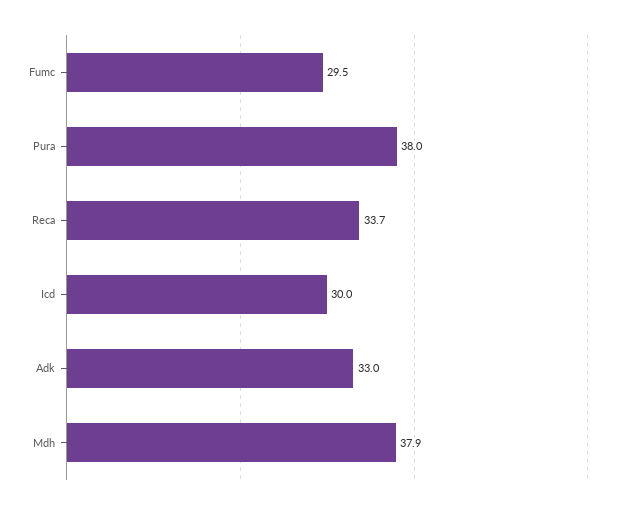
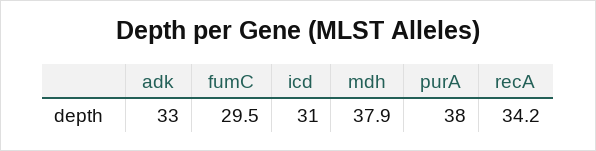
  {
    "Fumc": 29.5,
    "Pura": 38,
-   "Reca": 33.7,
+   "Reca": 34.2,
-   "Icd": 30,
+   "Icd": 31,
    "Adk": 33,
    "Mdh": 37.9
  }

